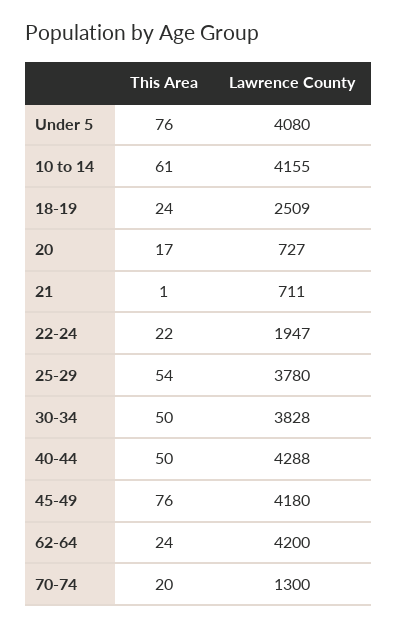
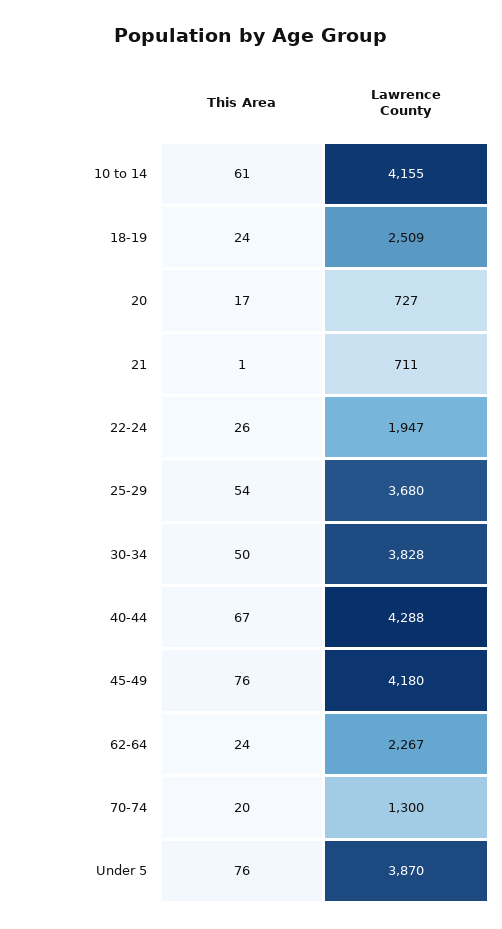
  {
    "This Area": {
      "Under 5": 76,
      "10 to 14": 61,
      "18-19": 24,
      "20": 17,
      "21": 1,
-     "22-24": 22,
+     "22-24": 26,
      "25-29": 54,
      "30-34": 50,
-     "40-44": 50,
+     "40-44": 67,
      "45-49": 76,
      "62-64": 24,
      "70-74": 20
    },
    "Lawrence County": {
-     "Under 5": 4080,
+     "Under 5": 3870,
      "10 to 14": 4155,
      "18-19": 2509,
      "20": 727,
      "21": 711,
      "22-24": 1947,
-     "25-29": 3780,
+     "25-29": 3680,
      "30-34": 3828,
      "40-44": 4288,
      "45-49": 4180,
-     "62-64": 4200,
+     "62-64": 2267,
      "70-74": 1300
    }
  }

